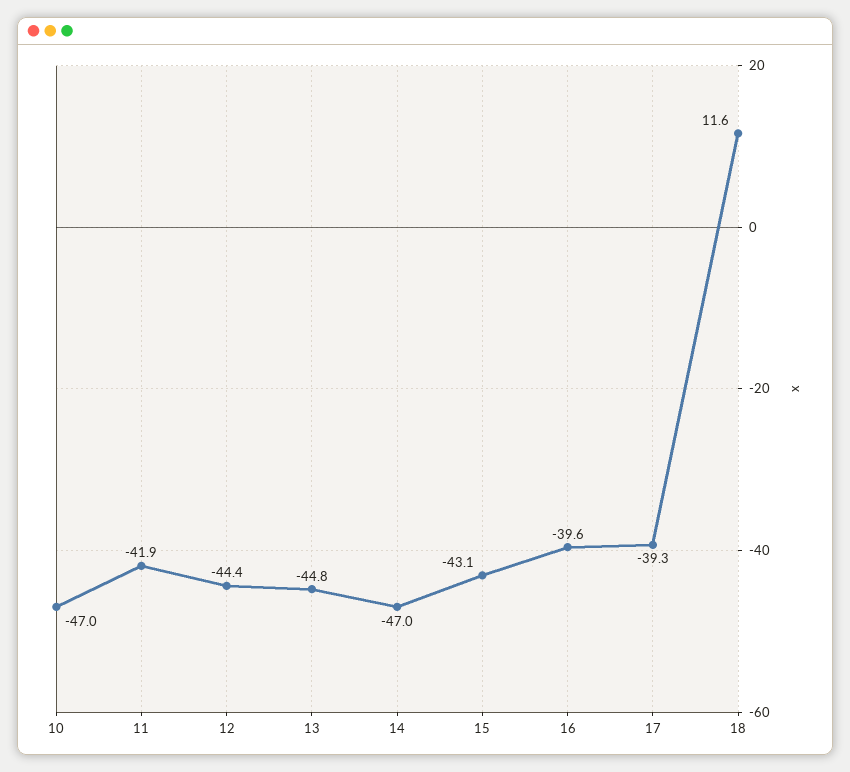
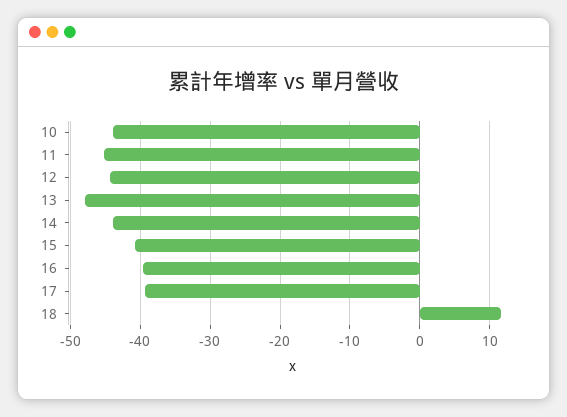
  {
-   "10": -47,
+   "10": -44,
-   "11": -41.9,
+   "11": -45,
    "12": -44.4,
-   "13": -44.8,
+   "13": -48,
-   "14": -47,
+   "14": -44,
-   "15": -43.1,
+   "15": -41,
    "16": -39.6,
    "17": -39.3,
    "18": 11.6
  }

